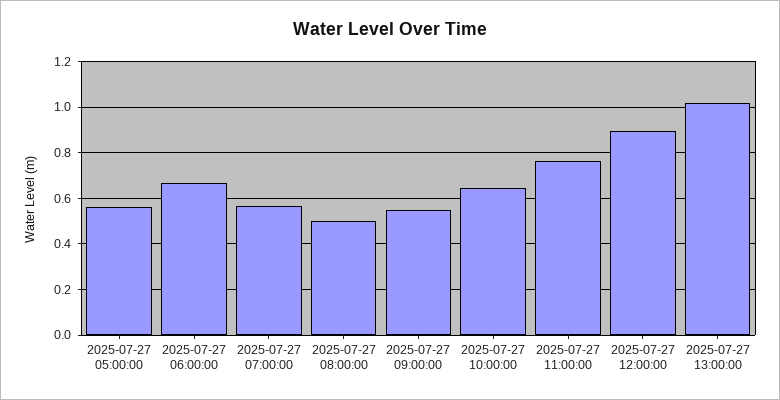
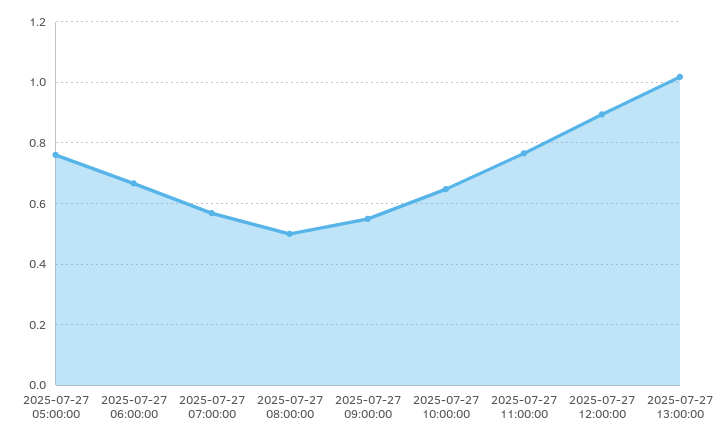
  {
-   "2025-07-27 05:00:00": 0.55,
+   "2025-07-27 05:00:00": 0.76,
    "2025-07-27 06:00:00": 0.66,
    "2025-07-27 07:00:00": 0.56,
    "2025-07-27 08:00:00": 0.5,
    "2025-07-27 09:00:00": 0.54,
    "2025-07-27 10:00:00": 0.64,
    "2025-07-27 11:00:00": 0.76,
    "2025-07-27 12:00:00": 0.9,
    "2025-07-27 13:00:00": 1.02
  }

